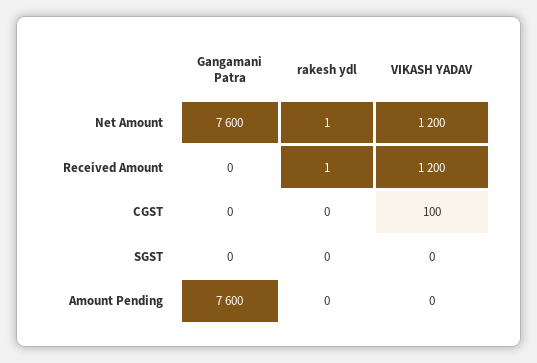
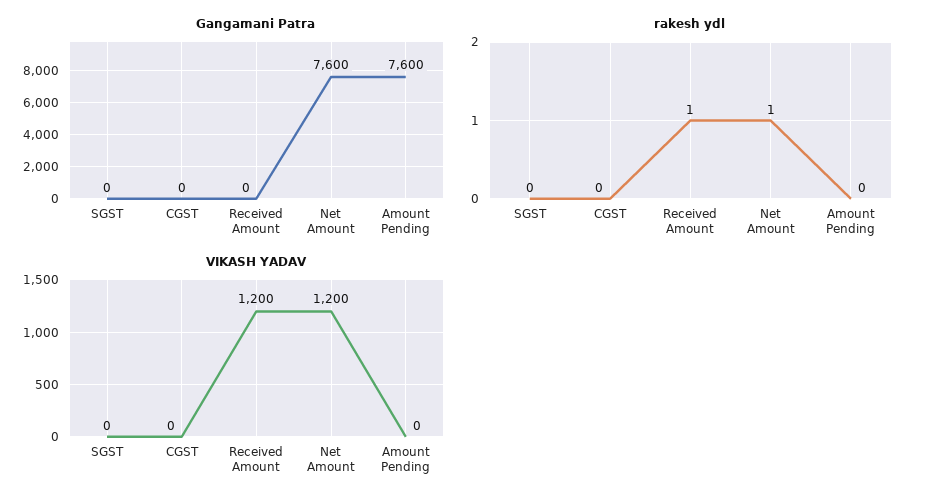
  {
    "Gangamani Patra": {
      "Net Amount": 7600,
      "Received Amount": 0,
      "CGST": 0,
      "SGST": 0,
      "Amount Pending": 7600
    },
    "rakesh ydl": {
      "Net Amount": 1,
      "Received Amount": 1,
      "CGST": 0,
      "SGST": 0,
      "Amount Pending": 0
    },
    "VIKASH YADAV": {
      "Net Amount": 1200,
      "Received Amount": 1200,
-     "CGST": 100,
+     "CGST": 0,
      "SGST": 0,
      "Amount Pending": 0
    }
  }

